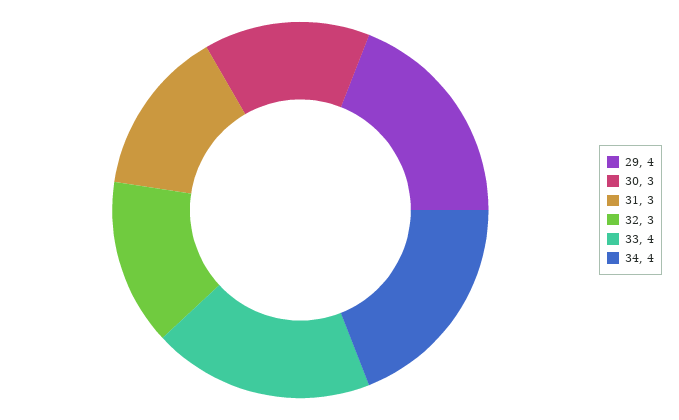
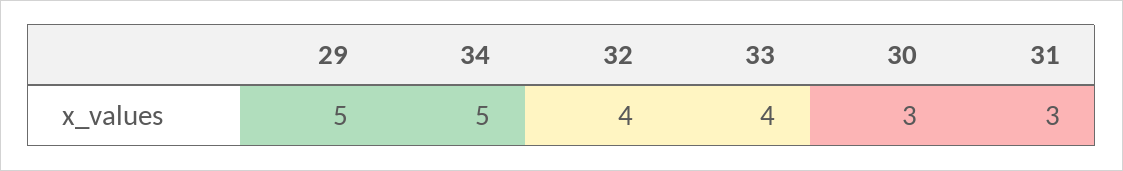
  {
-   "29": 4,
+   "29": 5,
    "30": 3,
    "31": 3,
-   "32": 3,
+   "32": 4,
    "33": 4,
-   "34": 4
+   "34": 5
  }

